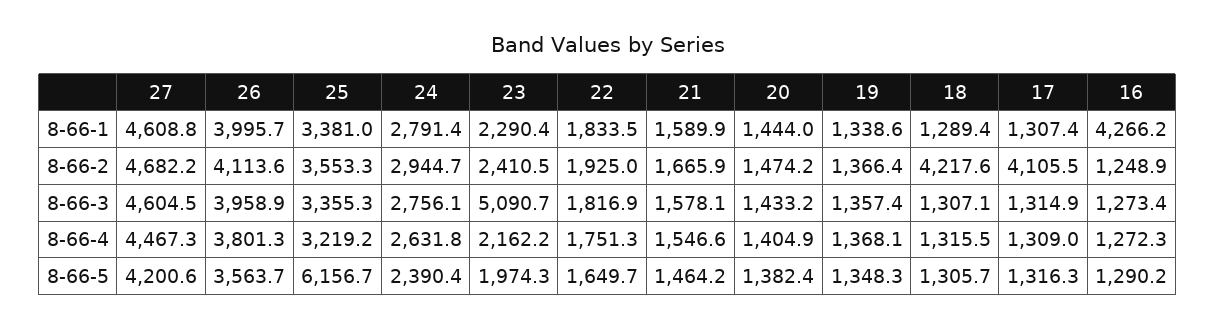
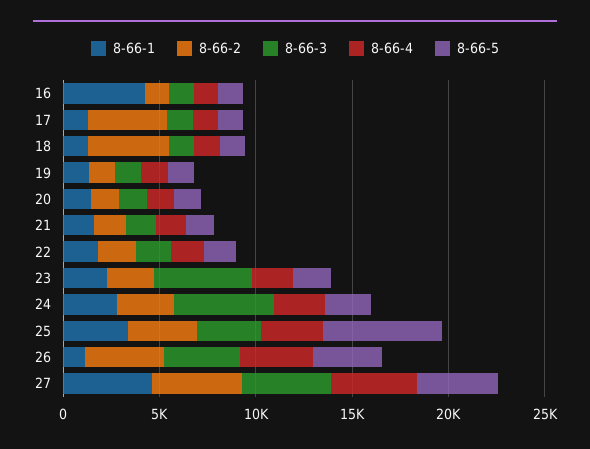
  {
    "8-66-1": {
      "27": 4608.8,
-     "26": 3995.7,
+     "26": 1000,
      "25": 3381,
      "24": 2791.4,
      "23": 2290.4,
      "22": 1833.5,
      "21": 1589.9,
      "20": 1444,
      "19": 1338.6,
      "18": 1289.4,
      "17": 1307.4,
      "16": 4266.2
    },
    "8-66-2": {
      "27": 4682.2,
      "26": 4113.6,
      "25": 3553.3,
      "24": 2944.7,
      "23": 2410.5,
      "22": 1925,
      "21": 1665.9,
      "20": 1474.2,
      "19": 1366.4,
      "18": 4217.6,
      "17": 4105.5,
      "16": 1248.9
    },
    "8-66-3": {
      "27": 4604.5,
      "26": 3958.9,
      "25": 3355.3,
-     "24": 2756.1,
+     "24": 5000,
      "23": 5090.7,
      "22": 1816.9,
      "21": 1578.1,
      "20": 1433.2,
      "19": 1357.4,
      "18": 1307.1,
      "17": 1314.9,
      "16": 1273.4
    },
    "8-66-4": {
      "27": 4467.3,
      "26": 3801.3,
      "25": 3219.2,
      "24": 2631.8,
      "23": 2162.2,
      "22": 1751.3,
      "21": 1546.6,
      "20": 1404.9,
      "19": 1368.1,
      "18": 1315.5,
      "17": 1309,
      "16": 1272.3
    },
    "8-66-5": {
      "27": 4200.6,
      "26": 3563.7,
      "25": 6156.7,
      "24": 2390.4,
      "23": 1974.3,
      "22": 1649.7,
      "21": 1464.2,
      "20": 1382.4,
      "19": 1348.3,
      "18": 1305.7,
      "17": 1316.3,
      "16": 1290.2
    }
  }

